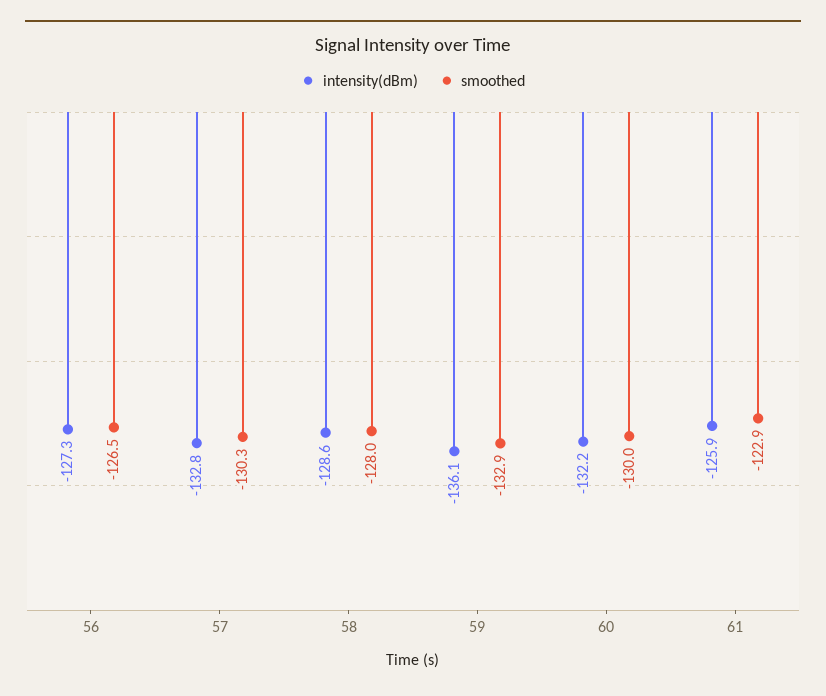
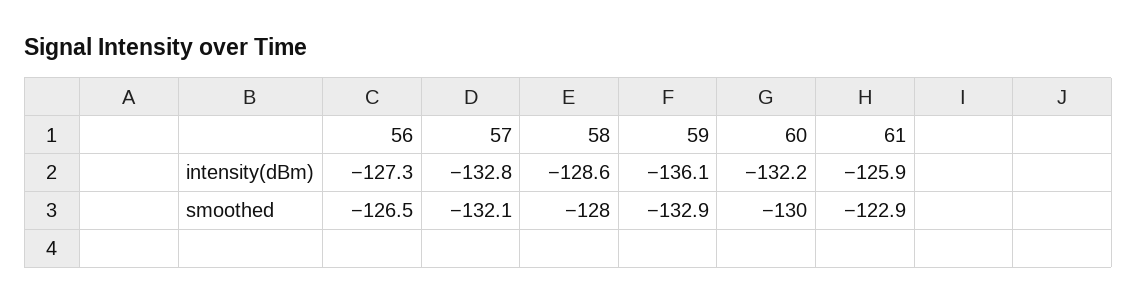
  {
    "intensity(dBm)": {
      "56": -127.3,
      "57": -132.8,
      "58": -128.6,
      "59": -136.1,
      "60": -132.2,
      "61": -125.9
    },
    "smoothed": {
      "56": -126.5,
-     "57": -130.3,
+     "57": -132.1,
      "58": -128,
      "59": -132.9,
      "60": -130,
      "61": -122.9
    }
  }

